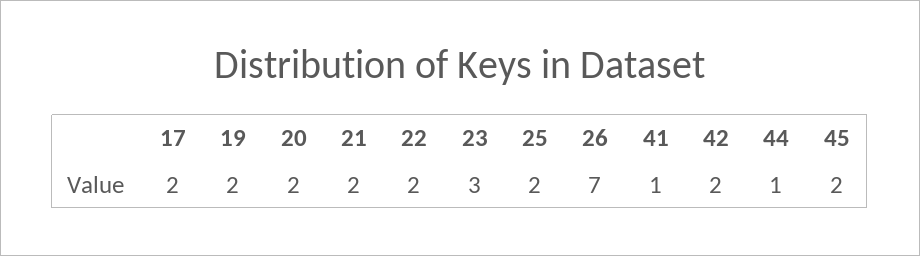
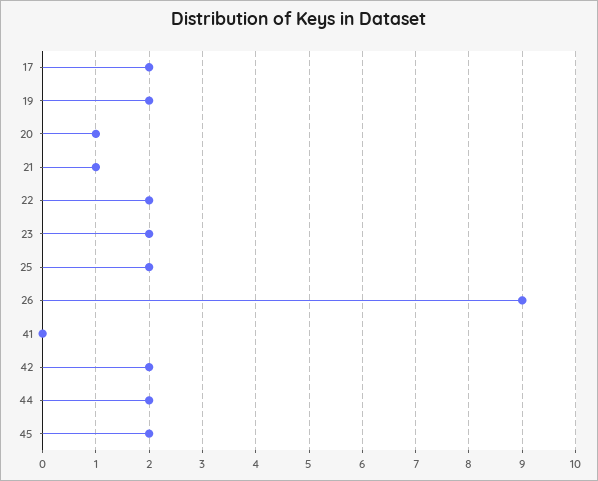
  {
    "17": 2,
    "19": 2,
-   "20": 2,
+   "20": 1,
-   "21": 2,
+   "21": 1,
    "22": 2,
-   "23": 3,
+   "23": 2,
    "25": 2,
-   "26": 7,
+   "26": 9,
-   "41": 1,
+   "41": 0,
    "42": 2,
-   "44": 1,
+   "44": 2,
    "45": 2
  }

